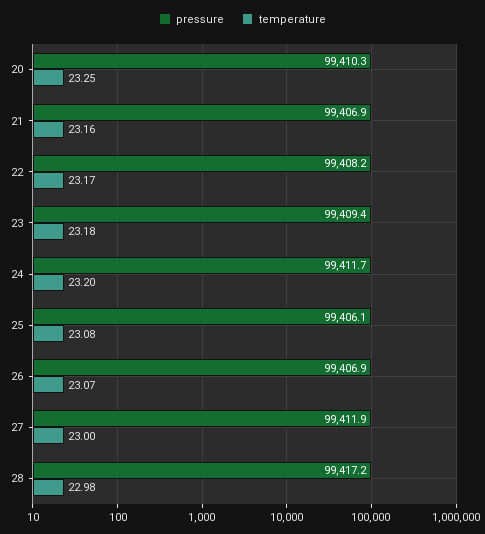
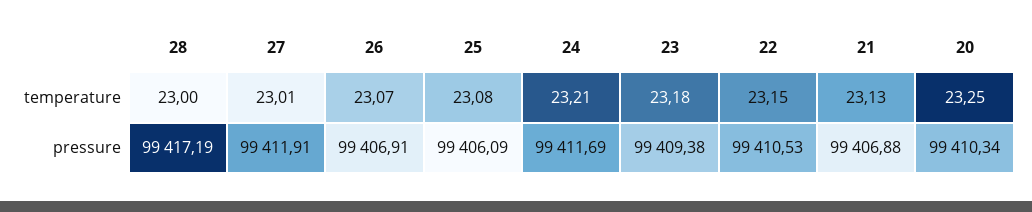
  {
    "pressure": {
      "20": 99410.34,
      "21": 99406.88,
-     "22": 99408.2,
+     "22": 99410.53,
      "23": 99409.38,
      "24": 99411.69,
      "25": 99406.09,
      "26": 99406.91,
      "27": 99411.91,
      "28": 99417.19
    },
    "temperature": {
      "20": 23.25,
-     "21": 23.16,
+     "21": 23.13,
-     "22": 23.17,
+     "22": 23.15,
      "23": 23.18,
-     "24": 23.2,
+     "24": 23.21,
      "25": 23.08,
      "26": 23.07,
-     "27": 23,
+     "27": 23.01,
-     "28": 22.98
+     "28": 23
    }
  }

